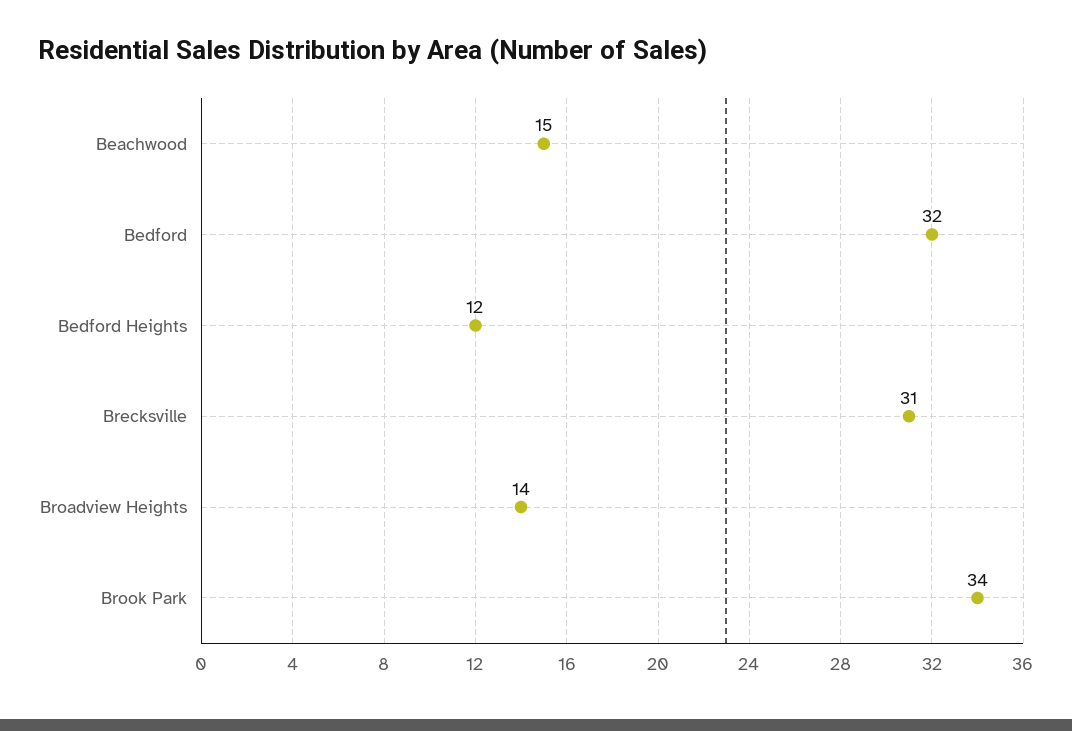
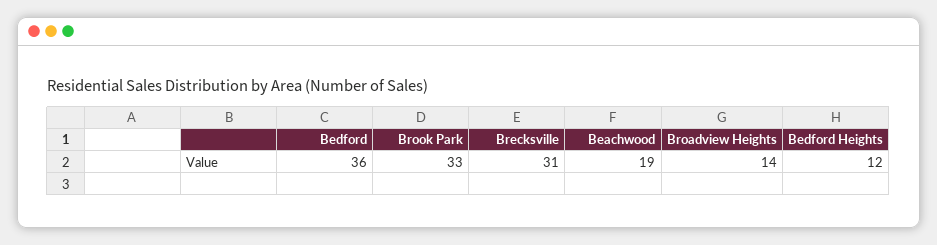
  {
-   "Beachwood": 15,
+   "Beachwood": 19,
-   "Bedford": 32,
+   "Bedford": 36,
    "Bedford Heights": 12,
    "Brecksville": 31,
    "Broadview Heights": 14,
-   "Brook Park": 34
+   "Brook Park": 33
  }

